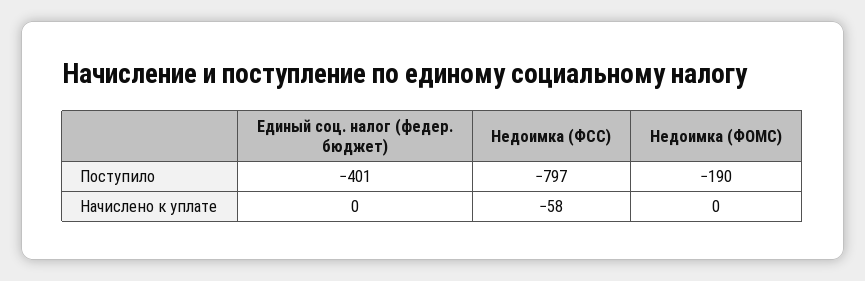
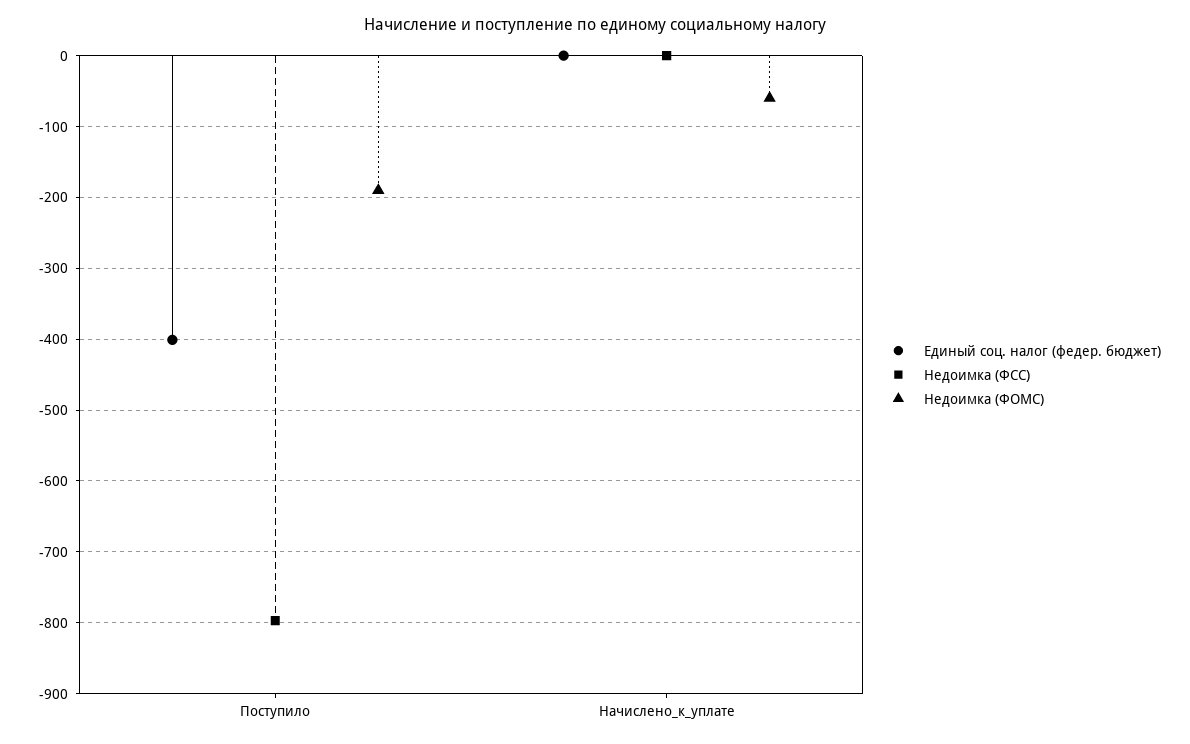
  {
    "Единый соц. налог (федер. бюджет)": {
      "Поступило": -401,
      "Начислено к уплате": 0
    },
    "Недоимка (ФСС)": {
      "Поступило": -797,
-     "Начислено к уплате": -58
+     "Начислено к уплате": 0
    },
    "Недоимка (ФОМС)": {
      "Поступило": -190,
-     "Начислено к уплате": 0
+     "Начислено к уплате": -60
    }
  }

